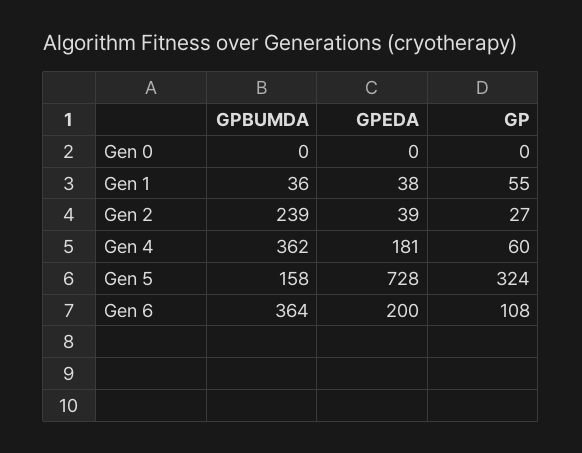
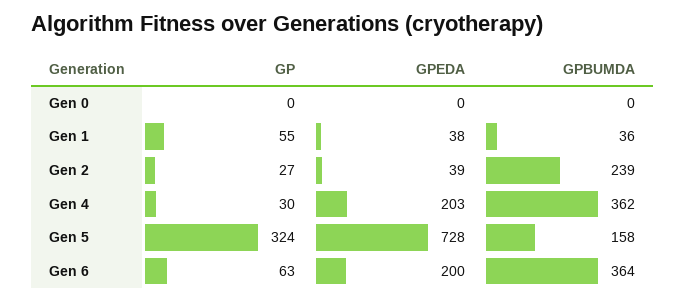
  {
    "GPBUMDA": {
      "Gen 0": 0,
      "Gen 1": 36,
      "Gen 2": 239,
      "Gen 4": 362,
      "Gen 5": 158,
      "Gen 6": 364
    },
    "GPEDA": {
      "Gen 0": 0,
      "Gen 1": 38,
      "Gen 2": 39,
-     "Gen 4": 181,
+     "Gen 4": 203,
      "Gen 5": 728,
      "Gen 6": 200
    },
    "GP": {
      "Gen 0": 0,
      "Gen 1": 55,
      "Gen 2": 27,
-     "Gen 4": 60,
+     "Gen 4": 30,
      "Gen 5": 324,
-     "Gen 6": 108
+     "Gen 6": 63
    }
  }

